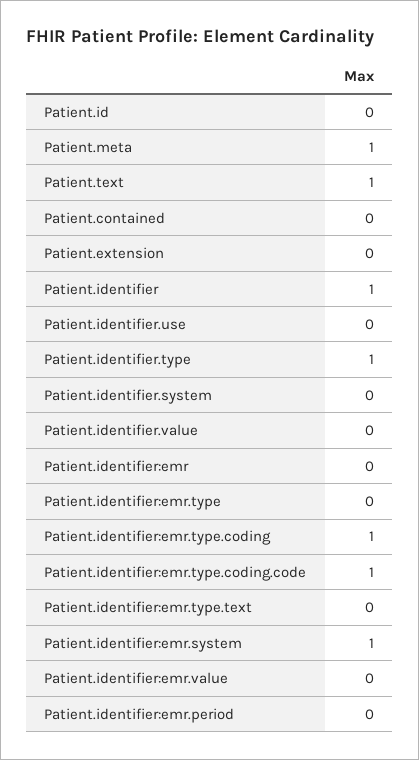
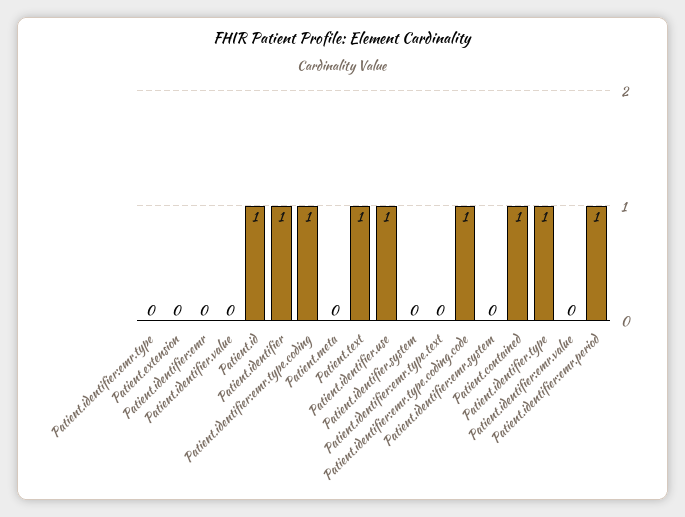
  {
-   "Patient.id": 0,
+   "Patient.id": 1,
-   "Patient.meta": 1,
+   "Patient.meta": 0,
    "Patient.text": 1,
-   "Patient.contained": 0,
+   "Patient.contained": 1,
    "Patient.extension": 0,
    "Patient.identifier": 1,
-   "Patient.identifier.use": 0,
+   "Patient.identifier.use": 1,
    "Patient.identifier.type": 1,
    "Patient.identifier.system": 0,
    "Patient.identifier.value": 0,
    "Patient.identifier:emr": 0,
    "Patient.identifier:emr.type": 0,
    "Patient.identifier:emr.type.coding": 1,
    "Patient.identifier:emr.type.coding.code": 1,
    "Patient.identifier:emr.type.text": 0,
-   "Patient.identifier:emr.system": 1,
+   "Patient.identifier:emr.system": 0,
    "Patient.identifier:emr.value": 0,
-   "Patient.identifier:emr.period": 0
+   "Patient.identifier:emr.period": 1
  }

